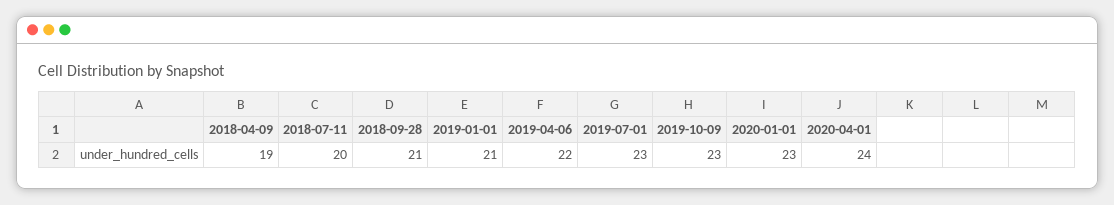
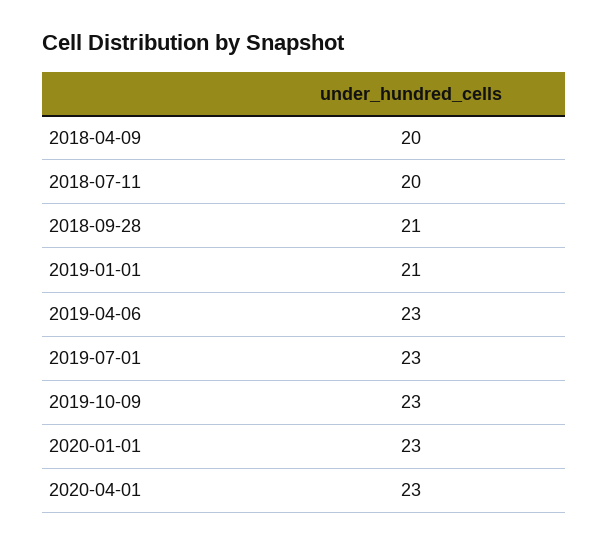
  {
-   "2018-04-09": 19,
+   "2018-04-09": 20,
    "2018-07-11": 20,
    "2018-09-28": 21,
    "2019-01-01": 21,
-   "2019-04-06": 22,
+   "2019-04-06": 23,
    "2019-07-01": 23,
    "2019-10-09": 23,
    "2020-01-01": 23,
-   "2020-04-01": 24
+   "2020-04-01": 23
  }

